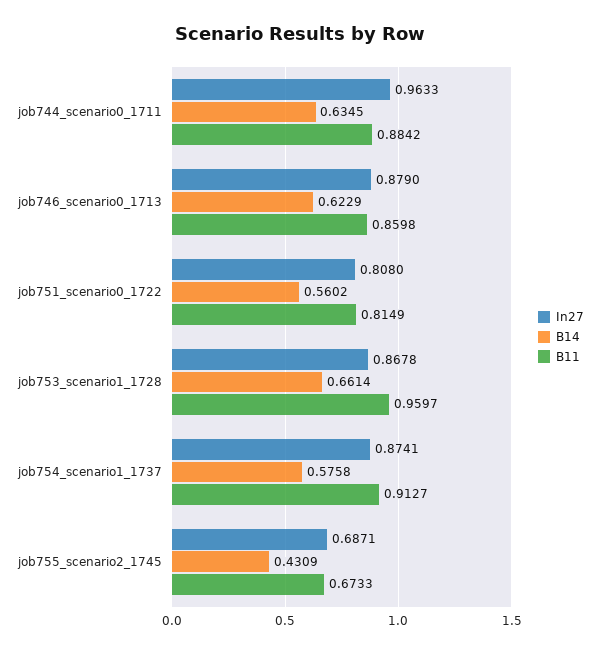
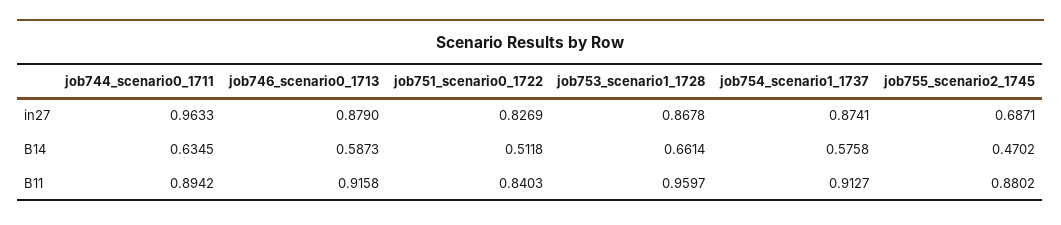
  {
    "In27": {
      "job744_scenario0_1711": 0.9633,
      "job746_scenario0_1713": 0.879,
-     "job751_scenario0_1722": 0.808,
+     "job751_scenario0_1722": 0.8269,
      "job753_scenario1_1728": 0.8678,
      "job754_scenario1_1737": 0.8741,
      "job755_scenario2_1745": 0.6871
    },
    "B14": {
      "job744_scenario0_1711": 0.6345,
-     "job746_scenario0_1713": 0.6229,
+     "job746_scenario0_1713": 0.5873,
-     "job751_scenario0_1722": 0.5602,
+     "job751_scenario0_1722": 0.5118,
      "job753_scenario1_1728": 0.6614,
      "job754_scenario1_1737": 0.5758,
-     "job755_scenario2_1745": 0.4309
+     "job755_scenario2_1745": 0.4702
    },
    "B11": {
-     "job744_scenario0_1711": 0.8842,
+     "job744_scenario0_1711": 0.8942,
-     "job746_scenario0_1713": 0.8598,
+     "job746_scenario0_1713": 0.9158,
-     "job751_scenario0_1722": 0.8149,
+     "job751_scenario0_1722": 0.8403,
      "job753_scenario1_1728": 0.9597,
      "job754_scenario1_1737": 0.9127,
-     "job755_scenario2_1745": 0.6733
+     "job755_scenario2_1745": 0.8802
    }
  }

